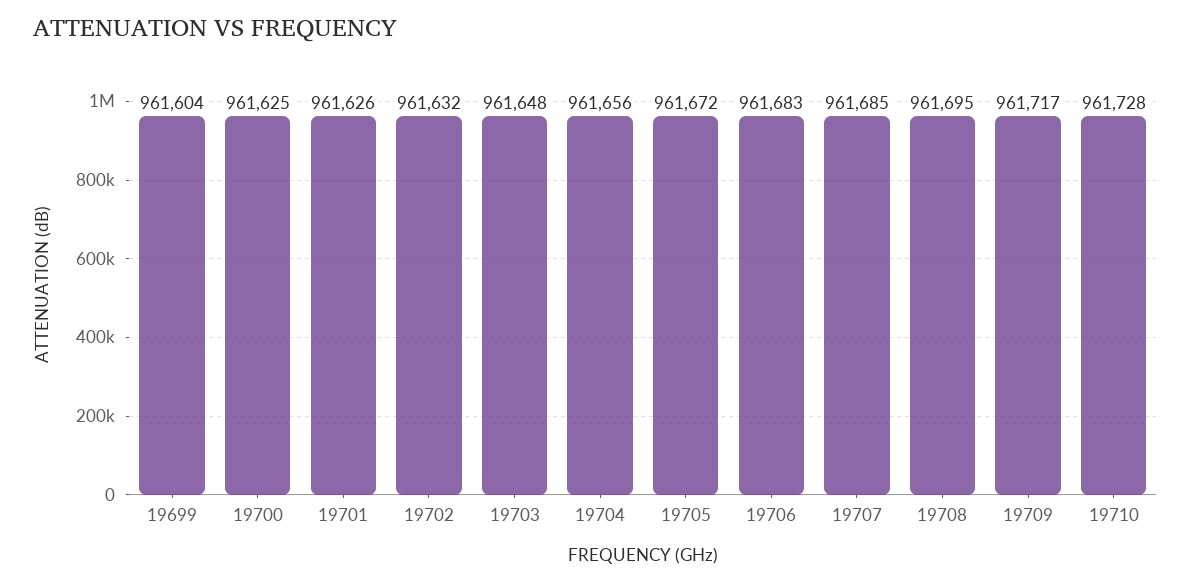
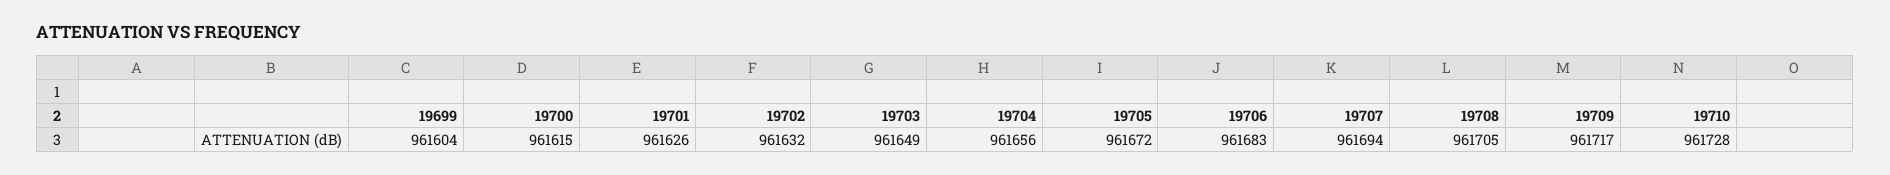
  {
    "19699": 961604,
-   "19700": 961625,
+   "19700": 961615,
    "19701": 961626,
    "19702": 961632,
-   "19703": 961648,
+   "19703": 961649,
    "19704": 961656,
    "19705": 961672,
    "19706": 961683,
-   "19707": 961685,
+   "19707": 961694,
-   "19708": 961695,
+   "19708": 961705,
    "19709": 961717,
    "19710": 961728
  }

